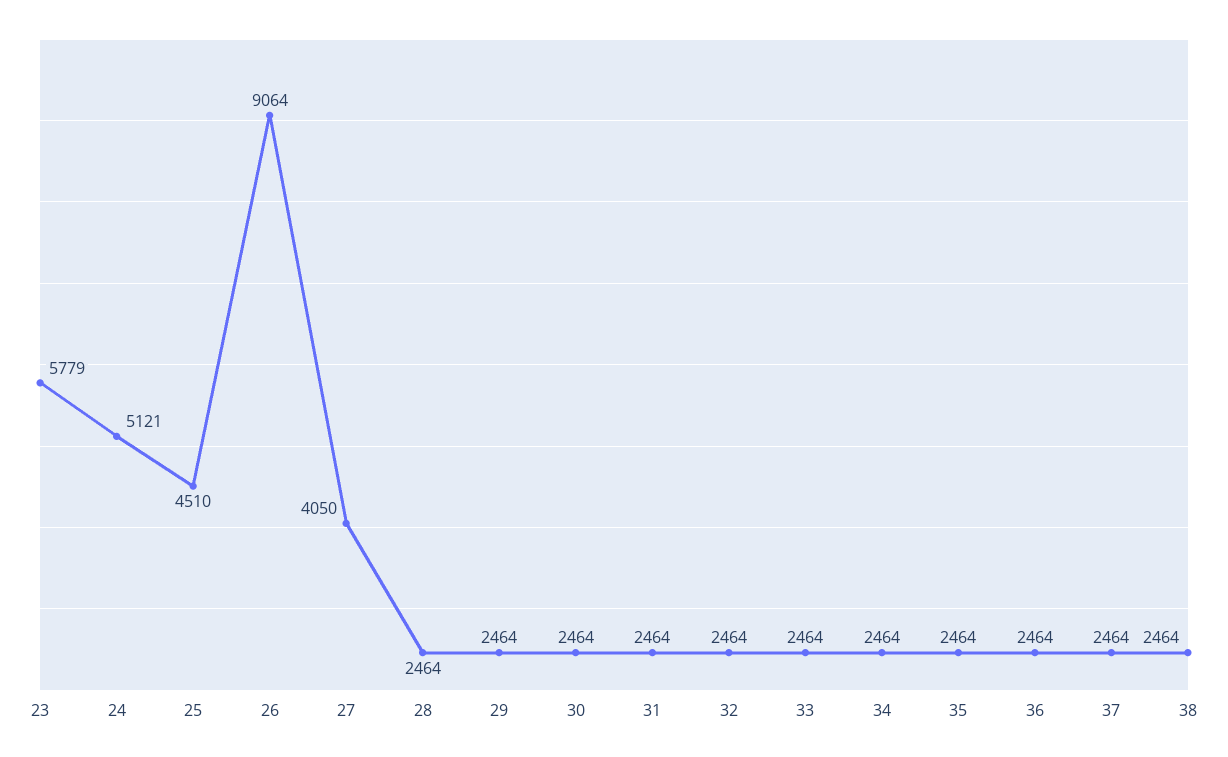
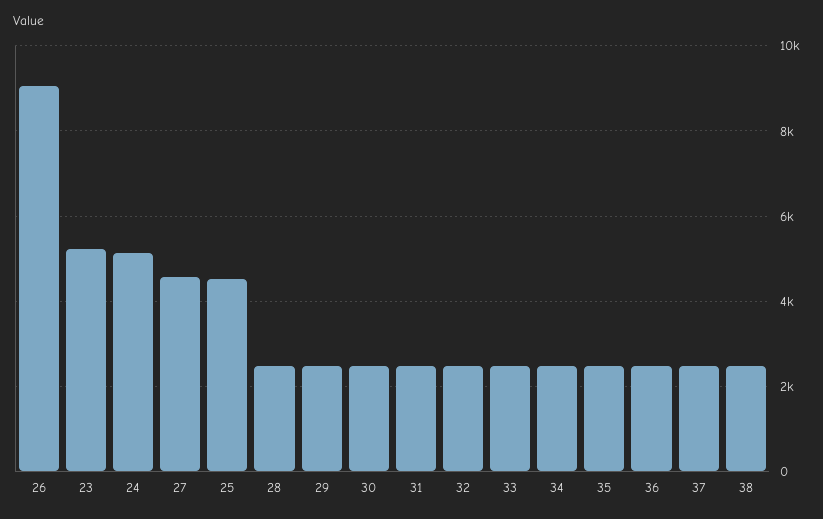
  {
-   "23": 5779,
+   "23": 5200,
    "24": 5121,
    "25": 4510,
    "26": 9064,
-   "27": 4050,
+   "27": 4600,
    "28": 2464,
    "29": 2464,
    "30": 2464,
    "31": 2464,
    "32": 2464,
    "33": 2464,
    "34": 2464,
    "35": 2464,
    "36": 2464,
    "37": 2464,
    "38": 2464
  }

